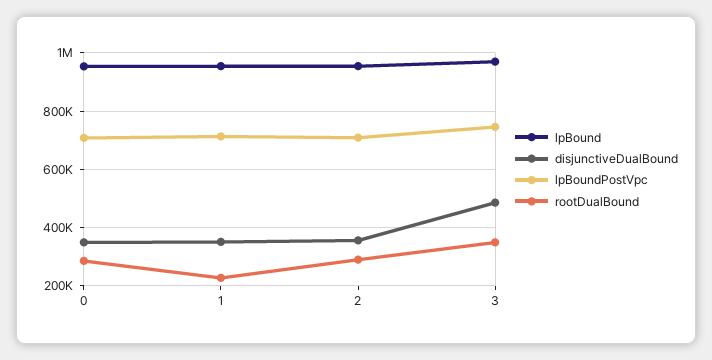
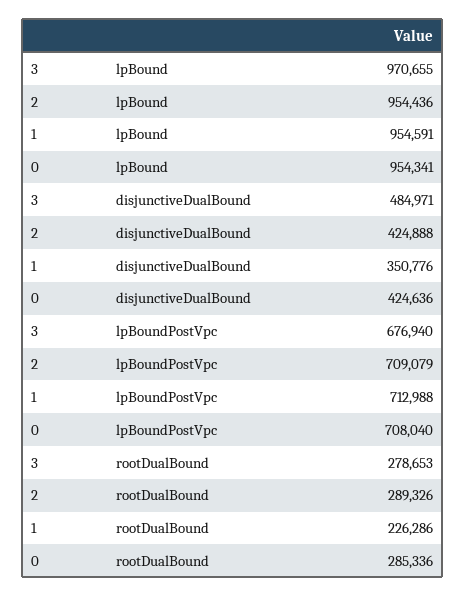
  {
    "lpBound": {
      "0": 954341,
      "1": 954591,
      "2": 954436,
      "3": 970655
    },
    "disjunctiveDualBound": {
-     "0": 350000,
+     "0": 424636,
      "1": 350776,
-     "2": 350000,
+     "2": 424888,
      "3": 484971
    },
    "lpBoundPostVpc": {
      "0": 708040,
      "1": 712988,
      "2": 709079,
-     "3": 750000
+     "3": 676940
    },
    "rootDualBound": {
      "0": 285336,
      "1": 226286,
      "2": 289326,
-     "3": 350000
+     "3": 278653
    }
  }

